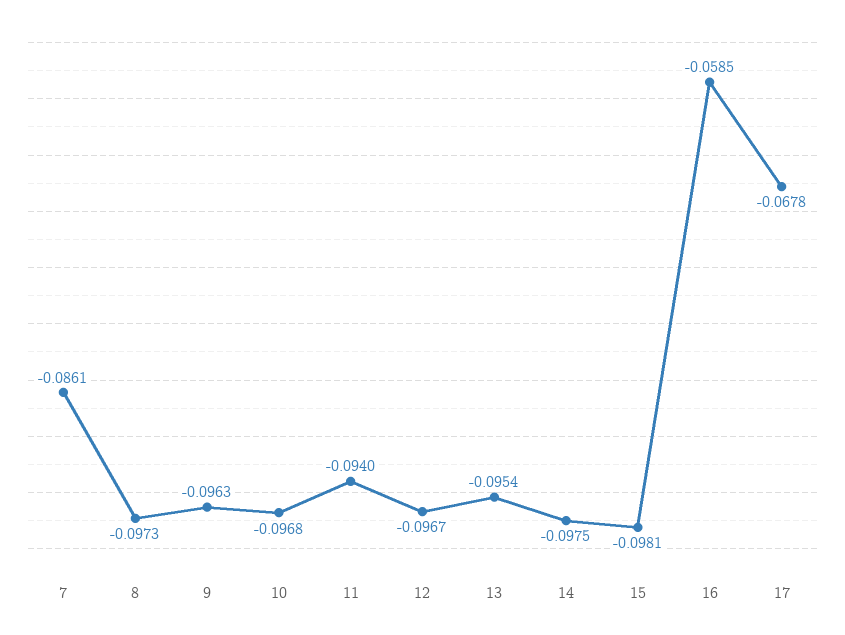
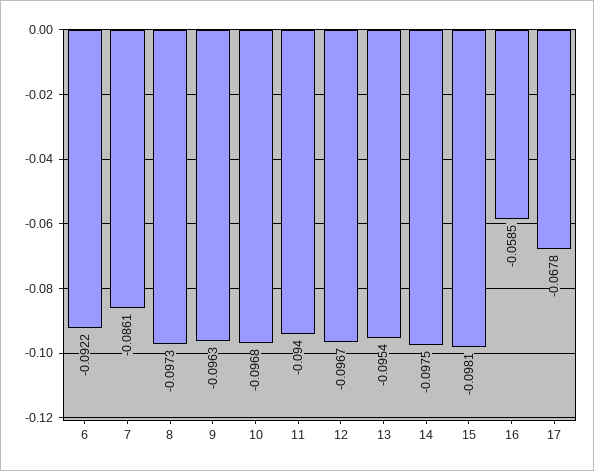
  {
    "7": -0.0861,
    "8": -0.0973,
    "9": -0.0963,
    "10": -0.0968,
    "11": -0.094,
    "12": -0.0967,
    "13": -0.0954,
    "14": -0.0975,
    "15": -0.0981,
    "16": -0.0585,
-   "17": -0.0678
+   "17": -0.0678,
+   "6": -0.0922
  }

